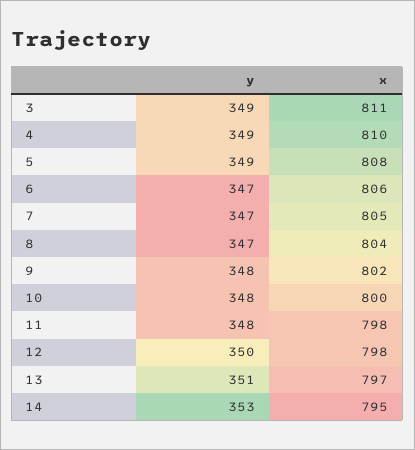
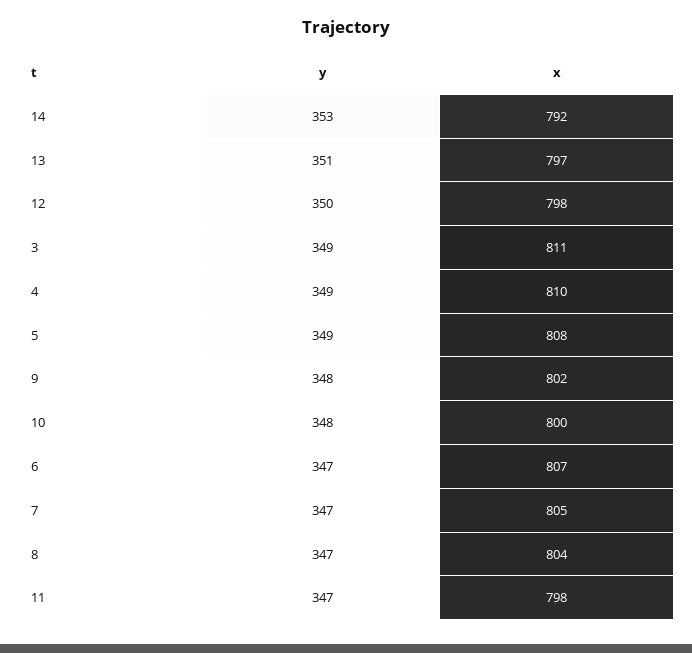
  {
    "y": {
      "3": 349,
      "4": 349,
      "5": 349,
      "6": 347,
      "7": 347,
      "8": 347,
      "9": 348,
      "10": 348,
-     "11": 348,
+     "11": 347,
      "12": 350,
      "13": 351,
      "14": 353
    },
    "x": {
      "3": 811,
      "4": 810,
      "5": 808,
-     "6": 806,
+     "6": 807,
      "7": 805,
      "8": 804,
      "9": 802,
      "10": 800,
      "11": 798,
      "12": 798,
      "13": 797,
-     "14": 795
+     "14": 792
    }
  }

